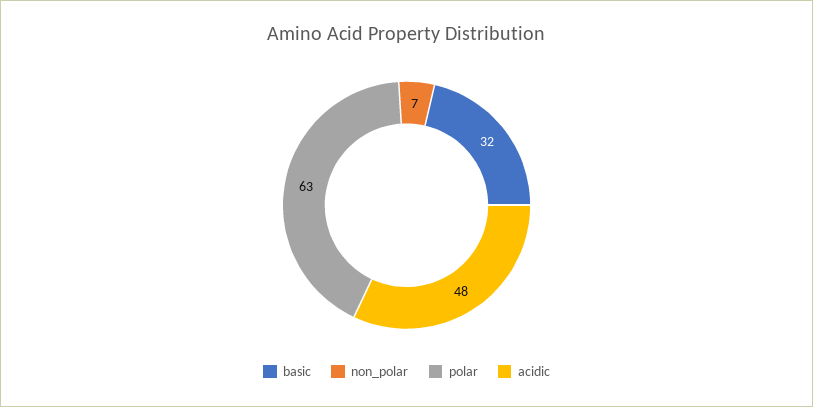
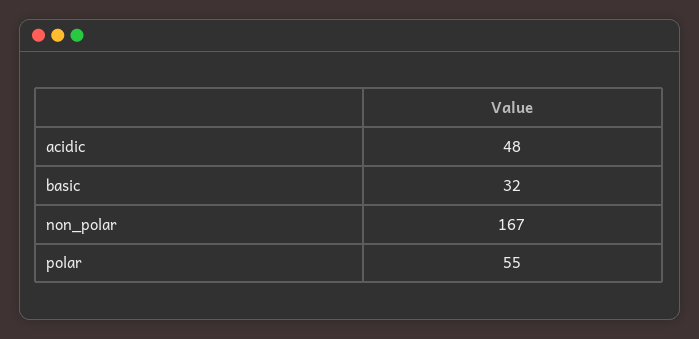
  {
    "basic": 32,
-   "non_polar": 7,
+   "non_polar": 167,
-   "polar": 63,
+   "polar": 55,
    "acidic": 48
  }

